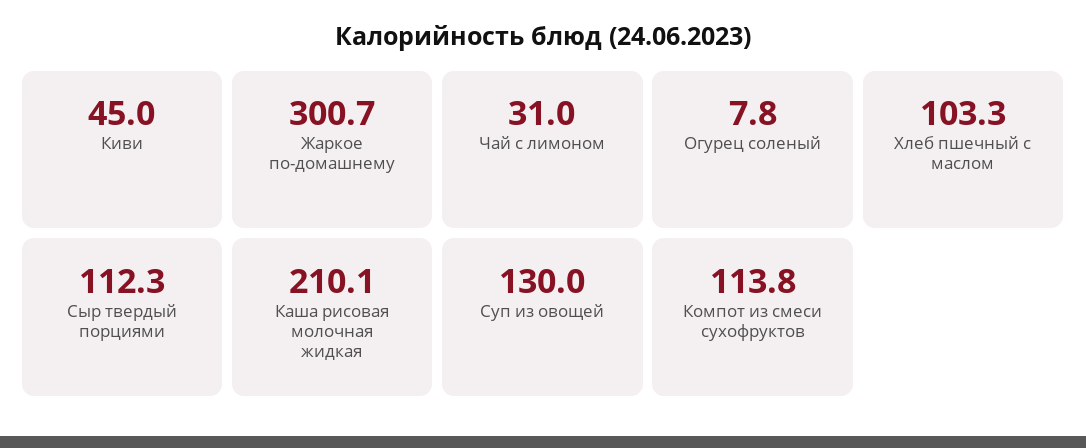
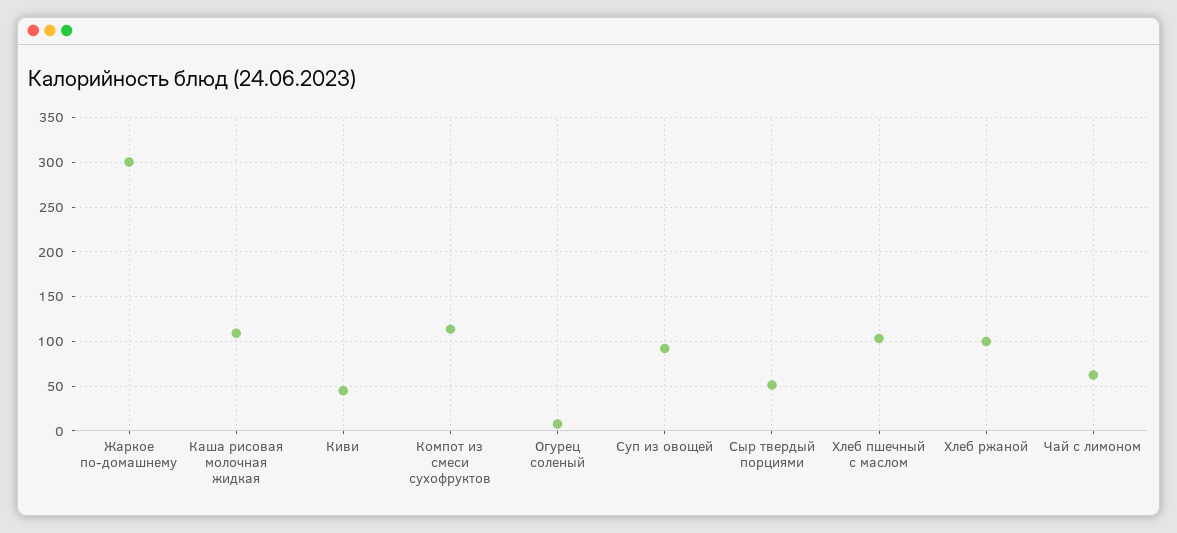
  {
    "Киви": 45,
    "Жаркое по-домашнему": 300.7,
-   "Чай с лимоном": 31,
+   "Чай с лимоном": 60,
    "Огурец соленый": 7.8,
    "Хлеб пшечный с маслом": 103.3,
-   "Сыр твердый порциями": 112.3,
+   "Сыр твердый порциями": 50,
-   "Каша рисовая молочная жидкая": 210.1,
+   "Каша рисовая молочная жидкая": 110,
-   "Суп из овощей": 130,
+   "Суп из овощей": 90,
-   "Компот из смеси сухофруктов": 113.8
+   "Компот из смеси сухофруктов": 113.8,
+   "Хлеб ржаной": 100
  }

